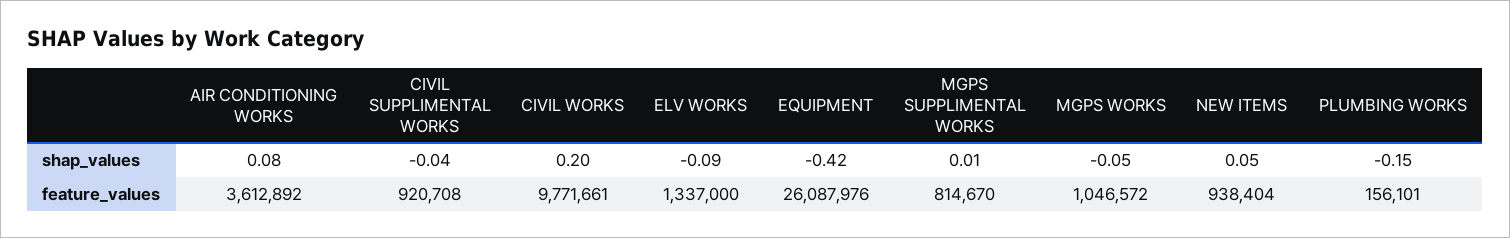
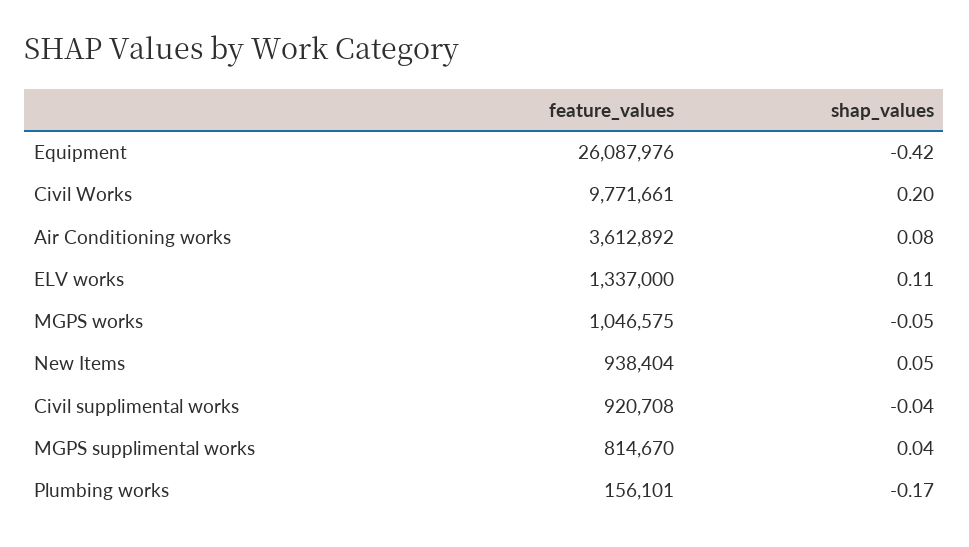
  {
    "AIR CONDITIONING WORKS": {
      "shap_values": 0.08,
      "feature_values": 3612892
    },
    "CIVIL SUPPLIMENTAL WORKS": {
      "shap_values": -0.04,
      "feature_values": 920708
    },
    "CIVIL WORKS": {
      "shap_values": 0.2,
      "feature_values": 9771661
    },
    "ELV WORKS": {
-     "shap_values": -0.09,
+     "shap_values": 0.11,
      "feature_values": 1337000
    },
    "EQUIPMENT": {
      "shap_values": -0.42,
      "feature_values": 26087976
    },
    "MGPS SUPPLIMENTAL WORKS": {
-     "shap_values": 0.01,
+     "shap_values": 0.04,
      "feature_values": 814670
    },
    "MGPS WORKS": {
      "shap_values": -0.05,
-     "feature_values": 1046572
+     "feature_values": 1046575
    },
    "NEW ITEMS": {
      "shap_values": 0.05,
      "feature_values": 938404
    },
    "PLUMBING WORKS": {
-     "shap_values": -0.15,
+     "shap_values": -0.17,
      "feature_values": 156101
    }
  }

